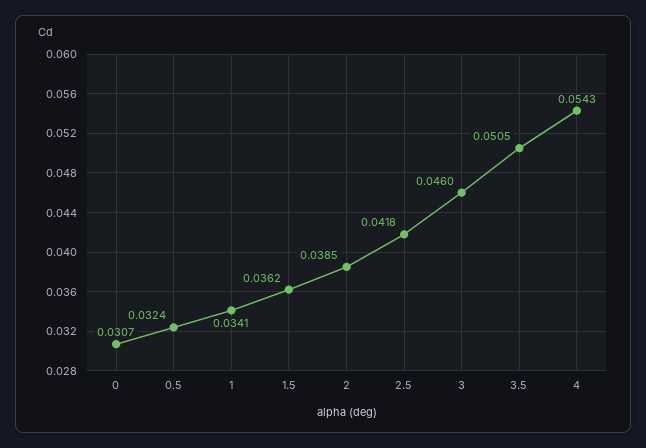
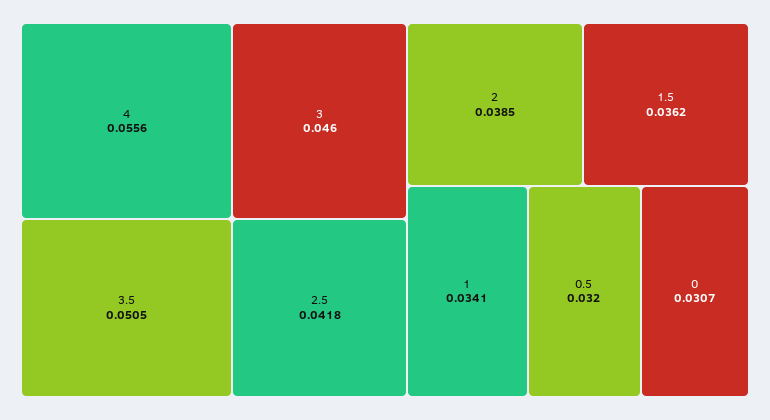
  {
    "0": 0.0307,
-   "0.5": 0.0324,
+   "0.5": 0.032,
    "1": 0.0341,
    "1.5": 0.0362,
    "2": 0.0385,
    "2.5": 0.0418,
    "3": 0.046,
    "3.5": 0.0505,
-   "4": 0.0543
+   "4": 0.0556
  }

